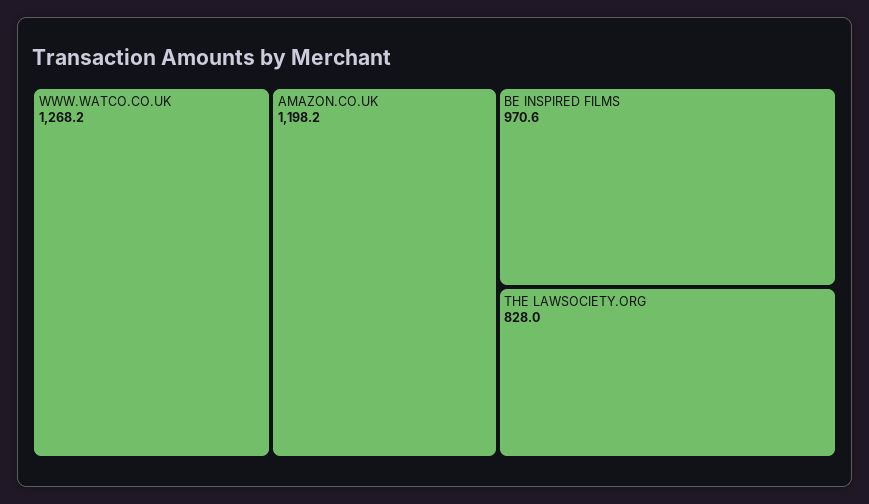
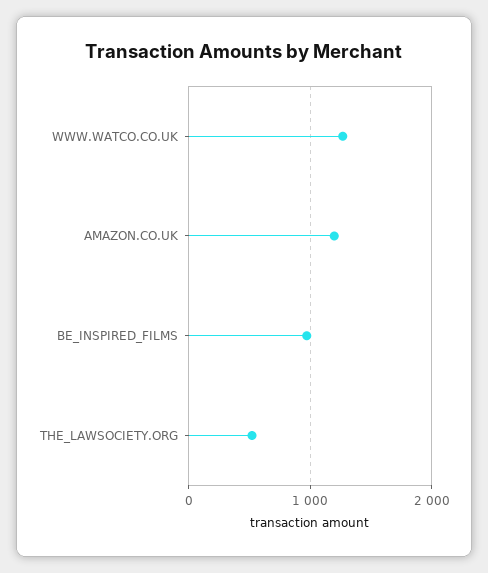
  {
    "WWW.WATCO.CO.UK": 1268.2,
    "AMAZON.CO.UK": 1198.2,
    "BE INSPIRED FILMS": 970.6,
-   "THE LAWSOCIETY.ORG": 828
+   "THE LAWSOCIETY.ORG": 500
  }

